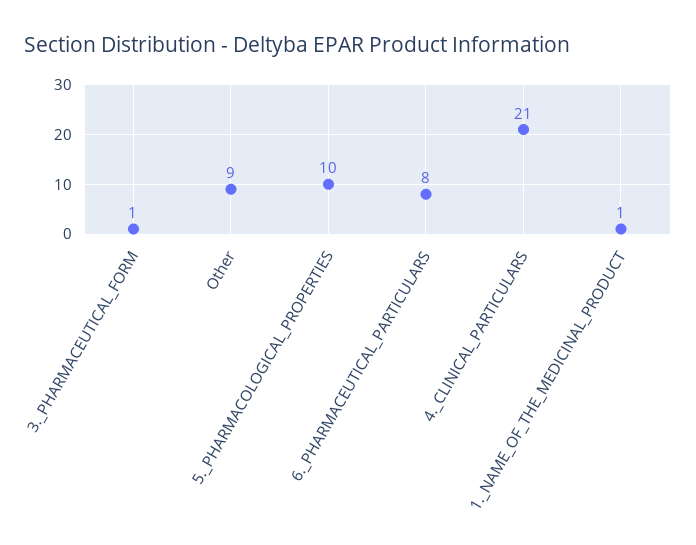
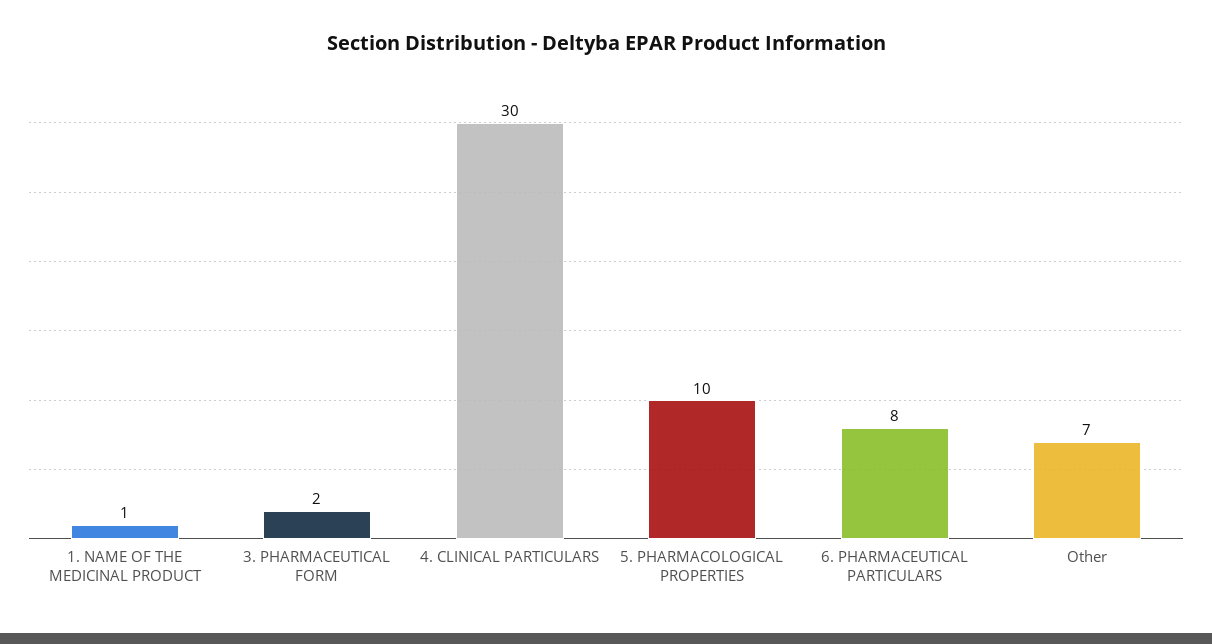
  {
-   "3._PHARMACEUTICAL_FORM": 1,
+   "3._PHARMACEUTICAL_FORM": 2,
-   "Other": 9,
+   "Other": 7,
    "5._PHARMACOLOGICAL_PROPERTIES": 10,
    "6._PHARMACEUTICAL_PARTICULARS": 8,
-   "4._CLINICAL_PARTICULARS": 21,
+   "4._CLINICAL_PARTICULARS": 30,
    "1._NAME_OF_THE_MEDICINAL_PRODUCT": 1
  }

